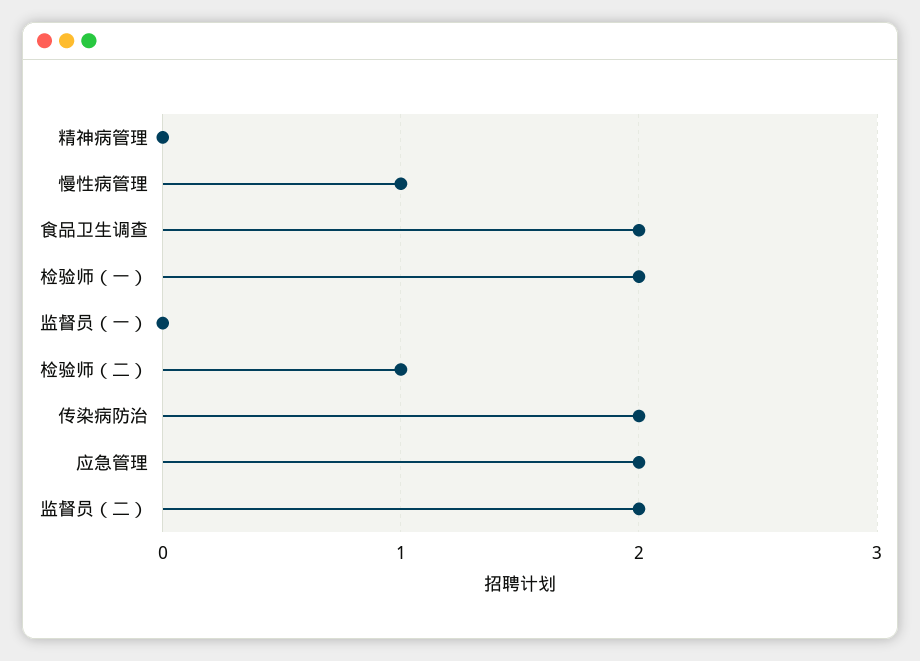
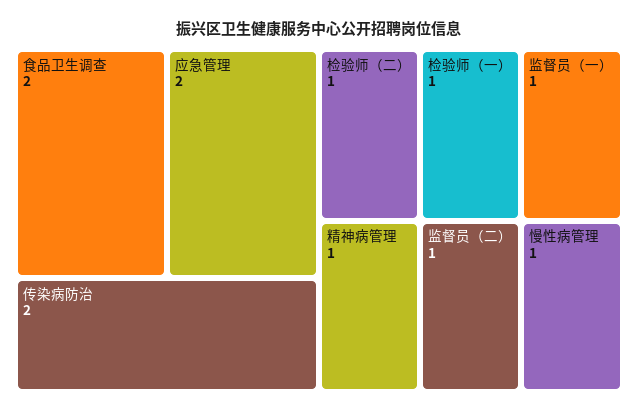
  {
-   "精神病管理": 0,
+   "精神病管理": 1,
    "慢性病管理": 1,
    "食品卫生调查": 2,
-   "检验师（一）": 2,
+   "检验师（一）": 1,
-   "监督员（一）": 0,
+   "监督员（一）": 1,
    "检验师（二）": 1,
    "传染病防治": 2,
    "应急管理": 2,
-   "监督员（二）": 2
+   "监督员（二）": 1
  }

